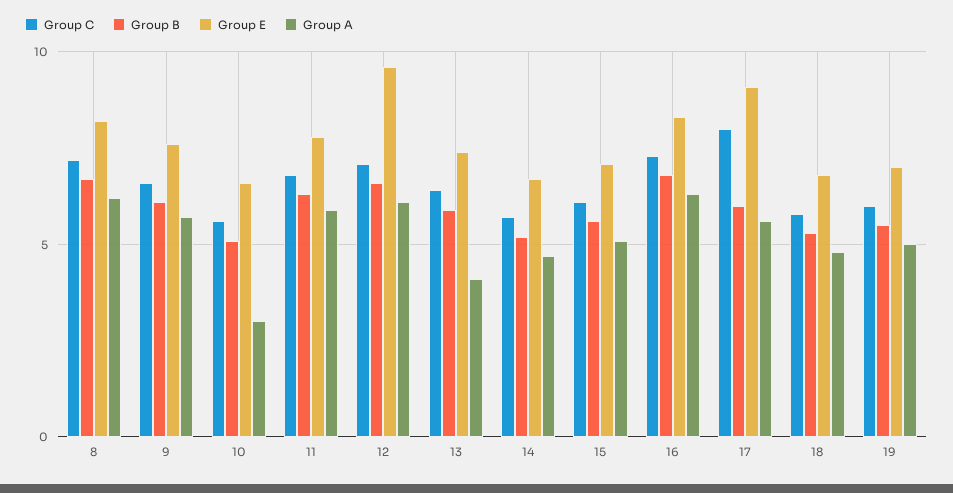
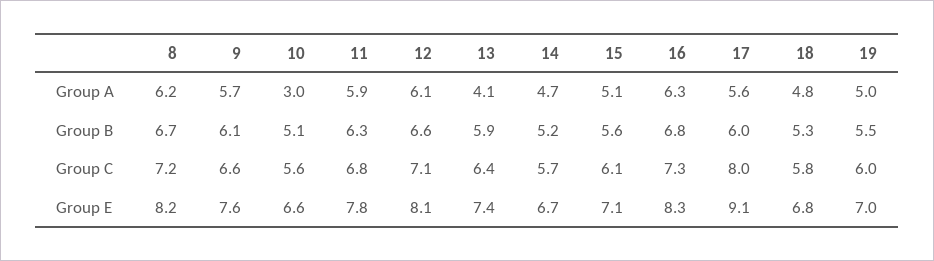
  {
    "Group C": {
      "8": 7.2,
      "9": 6.6,
      "10": 5.6,
      "11": 6.8,
      "12": 7.1,
      "13": 6.4,
      "14": 5.7,
      "15": 6.1,
      "16": 7.3,
      "17": 8,
      "18": 5.8,
      "19": 6
    },
    "Group B": {
      "8": 6.7,
      "9": 6.1,
      "10": 5.1,
      "11": 6.3,
      "12": 6.6,
      "13": 5.9,
      "14": 5.2,
      "15": 5.6,
      "16": 6.8,
      "17": 6,
      "18": 5.3,
      "19": 5.5
    },
    "Group E": {
      "8": 8.2,
      "9": 7.6,
      "10": 6.6,
      "11": 7.8,
-     "12": 9.5,
+     "12": 8.1,
      "13": 7.4,
      "14": 6.7,
      "15": 7.1,
      "16": 8.3,
      "17": 9.1,
      "18": 6.8,
      "19": 7
    },
    "Group A": {
      "8": 6.2,
      "9": 5.7,
      "10": 3,
      "11": 5.9,
      "12": 6.1,
      "13": 4.1,
      "14": 4.7,
      "15": 5.1,
      "16": 6.3,
      "17": 5.6,
      "18": 4.8,
      "19": 5
    }
  }

